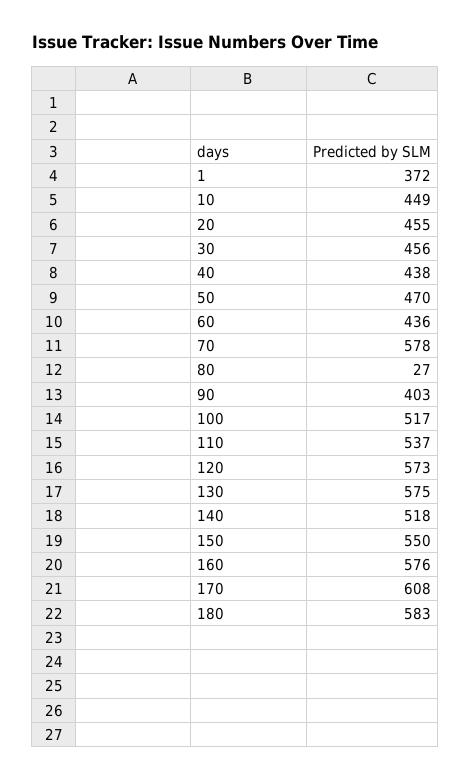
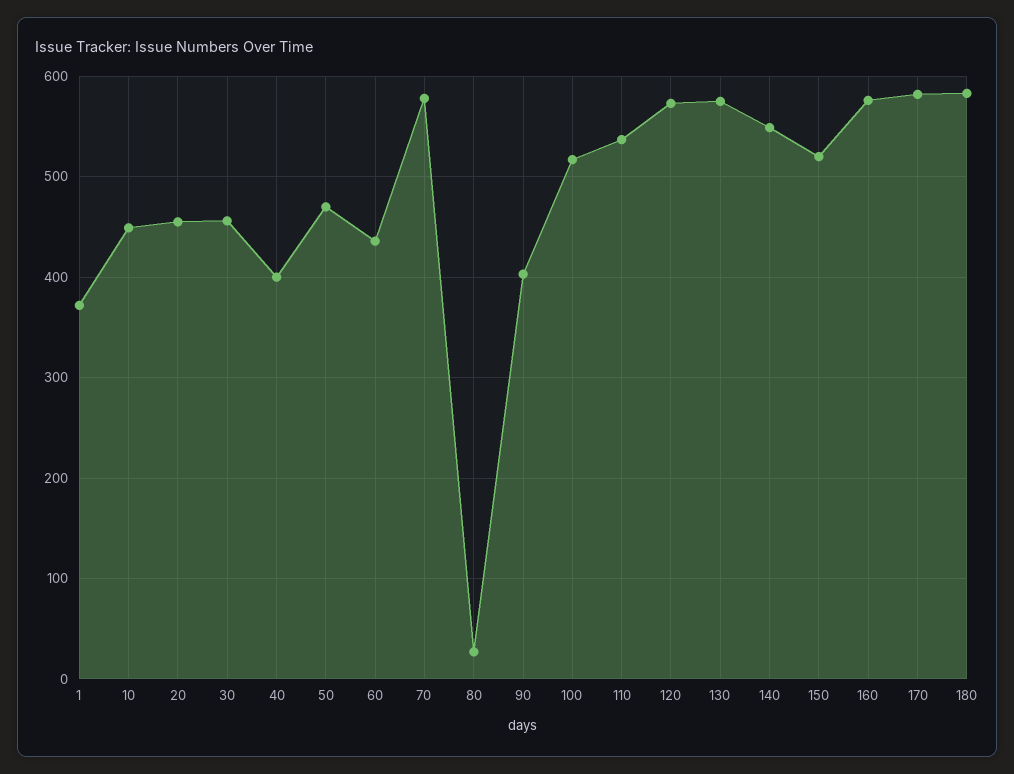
  {
    "1": 372,
    "10": 449,
    "20": 455,
    "30": 456,
-   "40": 438,
+   "40": 400,
    "50": 470,
    "60": 436,
    "70": 578,
    "80": 27,
    "90": 403,
    "100": 517,
    "110": 537,
    "120": 573,
    "130": 575,
-   "140": 518,
+   "140": 550,
-   "150": 550,
+   "150": 520,
    "160": 576,
-   "170": 608,
+   "170": 580,
    "180": 583
  }

